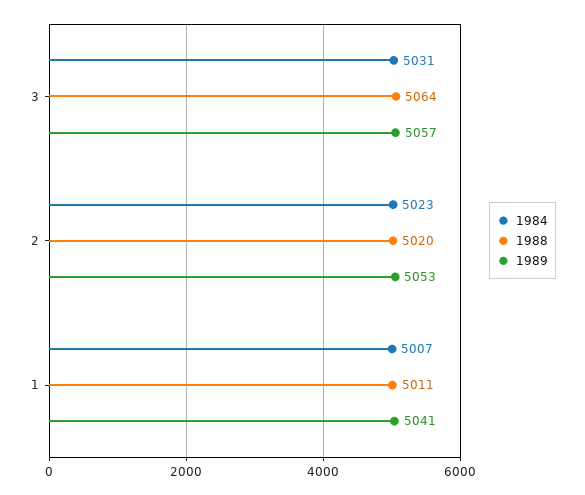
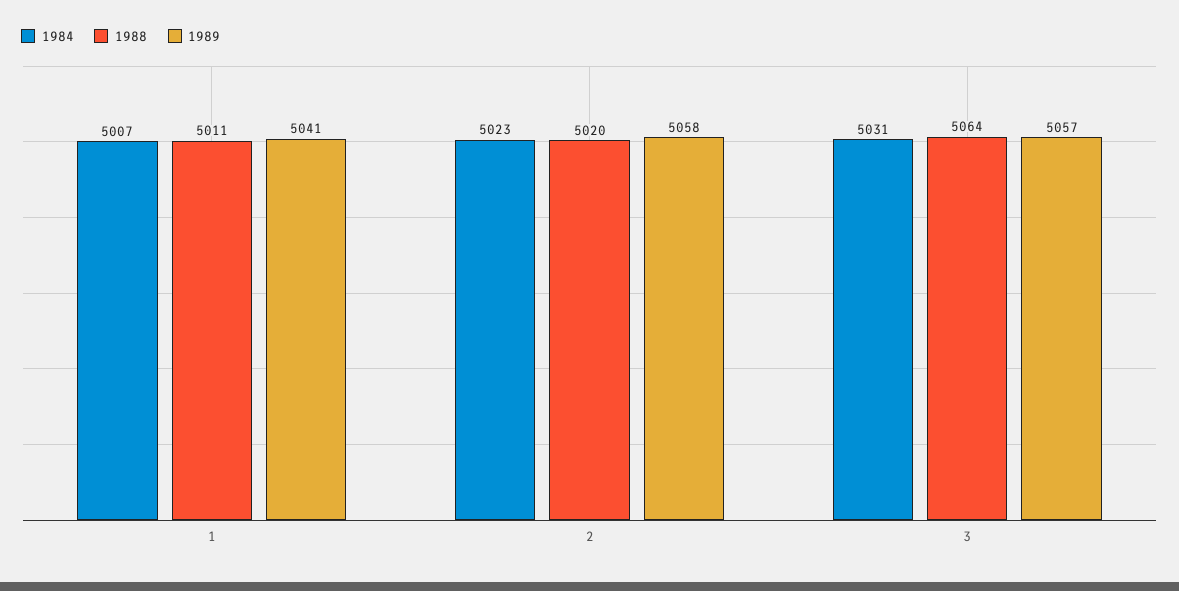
  {
    "1984": {
      "3": 5031,
      "2": 5023,
      "1": 5007
    },
    "1988": {
      "3": 5064,
      "2": 5020,
      "1": 5011
    },
    "1989": {
      "3": 5057,
-     "2": 5053,
+     "2": 5058,
      "1": 5041
    }
  }

